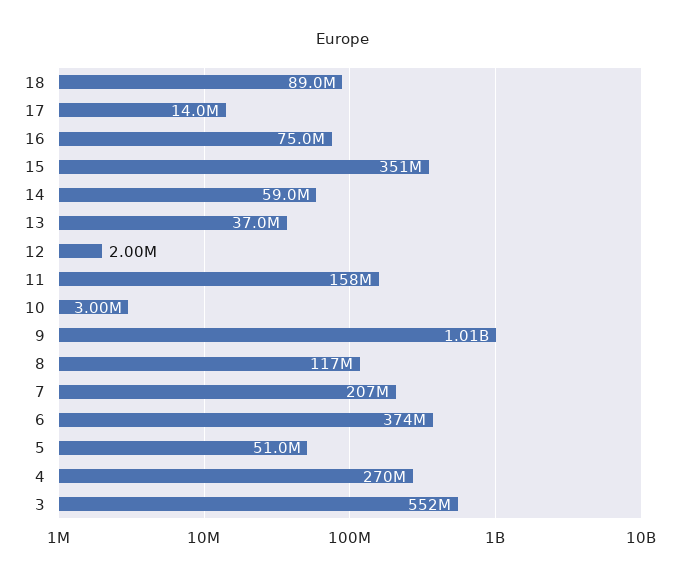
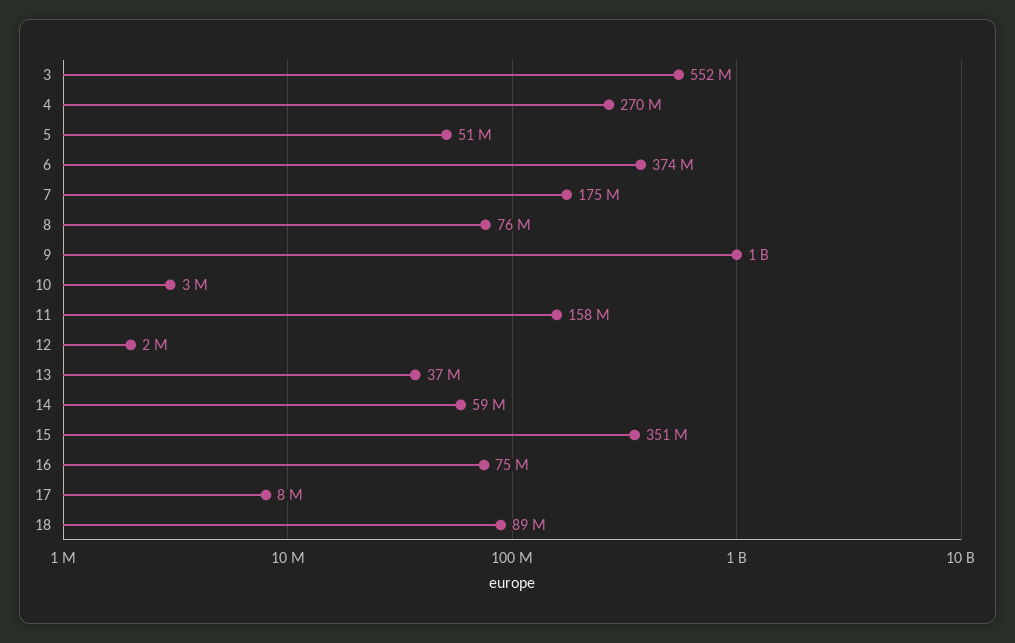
  {
    "18": 89000000,
-   "17": 14000000,
+   "17": 8000000,
    "16": 75000000,
    "15": 351000000,
    "14": 59000000,
    "13": 37000000,
    "12": 2000000,
    "11": 158000000,
    "10": 3000000,
    "9": 1010000000,
-   "8": 117000000,
+   "8": 76000000,
-   "7": 207000000,
+   "7": 175000000,
    "6": 374000000,
    "5": 51000000,
    "4": 270000000,
    "3": 552000000
  }

